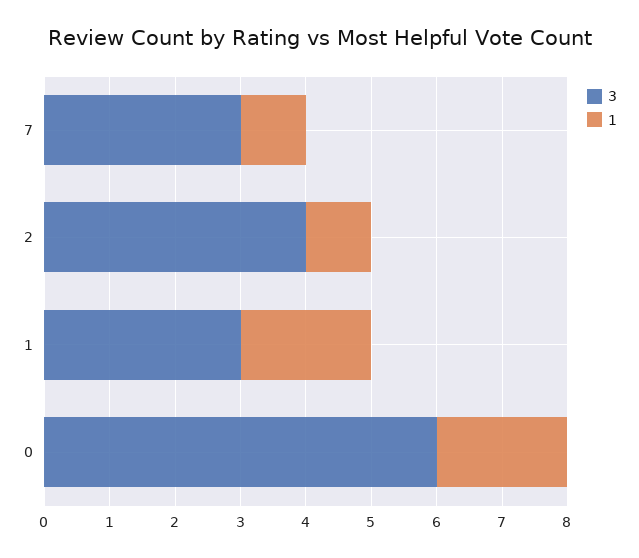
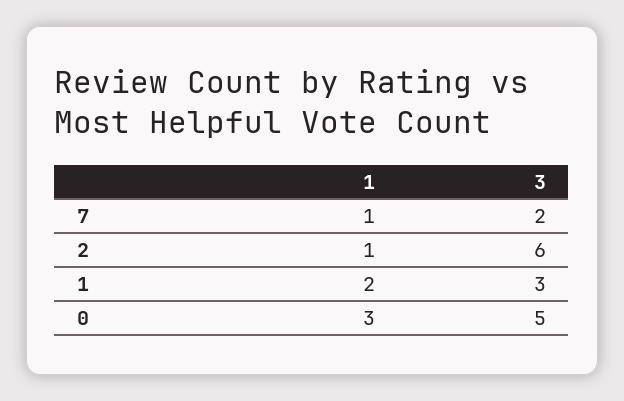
  {
    "3": {
-     "7": 3,
+     "7": 2,
-     "2": 4,
+     "2": 6,
      "1": 3,
-     "0": 6
+     "0": 5
    },
    "1": {
      "7": 1,
      "2": 1,
      "1": 2,
-     "0": 2
+     "0": 3
    }
  }

